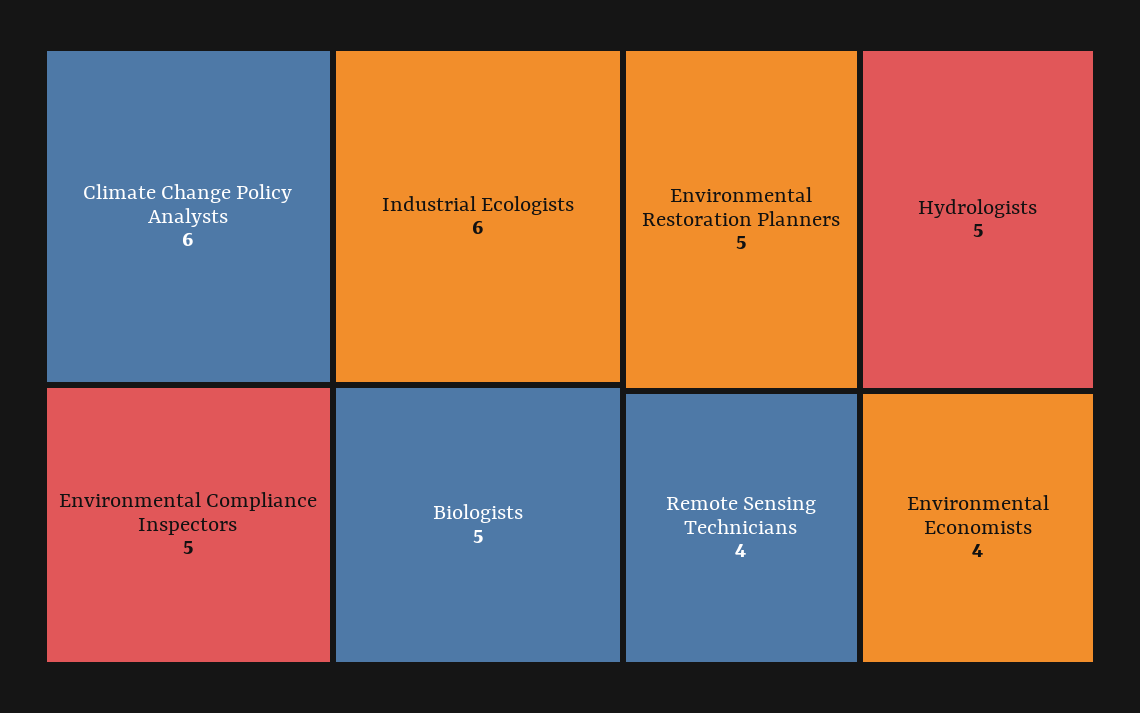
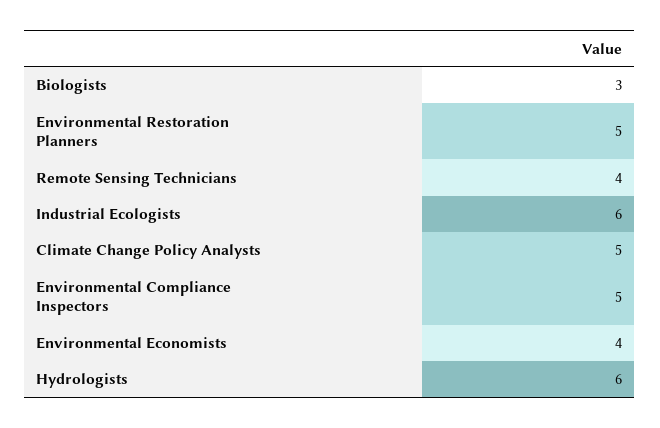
  {
-   "Climate Change Policy Analysts": 6,
+   "Climate Change Policy Analysts": 5,
    "Industrial Ecologists": 6,
    "Environmental Compliance Inspectors": 5,
-   "Biologists": 5,
+   "Biologists": 3,
    "Environmental Restoration Planners": 5,
-   "Hydrologists": 5,
+   "Hydrologists": 6,
    "Remote Sensing Technicians": 4,
    "Environmental Economists": 4
  }

